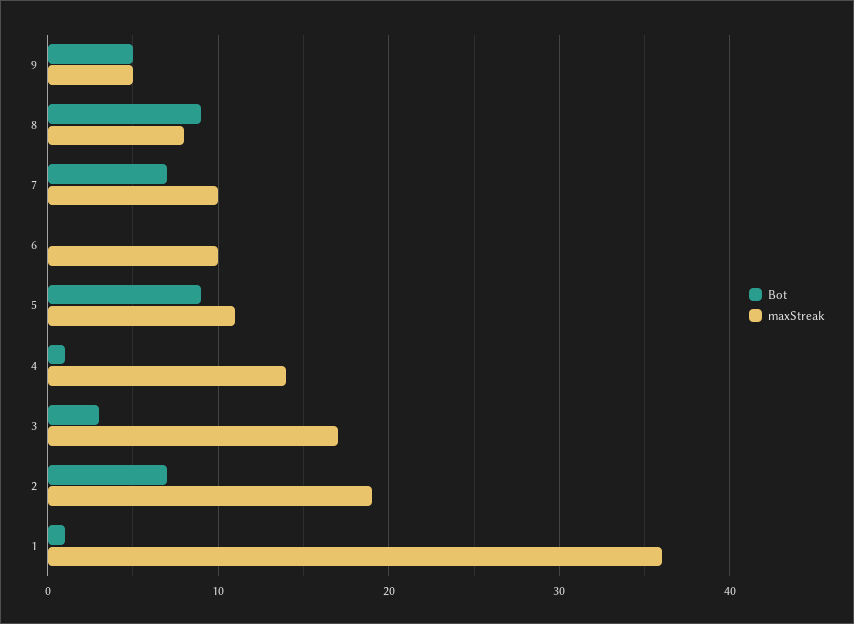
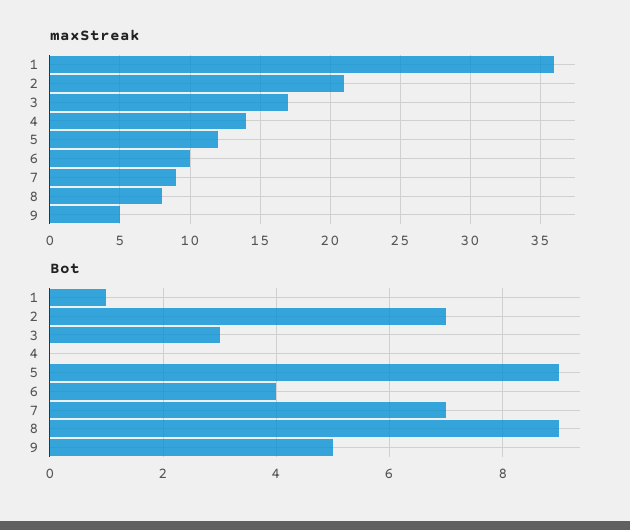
  {
    "Bot": {
      "9": 5,
      "8": 9,
      "7": 7,
-     "6": 0,
+     "6": 4,
      "5": 9,
-     "4": 1,
+     "4": 0,
      "3": 3,
      "2": 7,
      "1": 1
    },
    "maxStreak": {
      "9": 5,
      "8": 8,
-     "7": 10,
+     "7": 9,
      "6": 10,
-     "5": 11,
+     "5": 12,
      "4": 14,
      "3": 17,
-     "2": 19,
+     "2": 21,
      "1": 36
    }
  }

